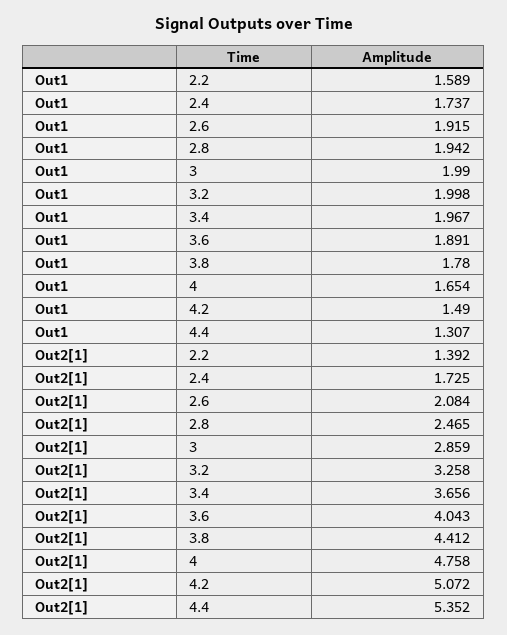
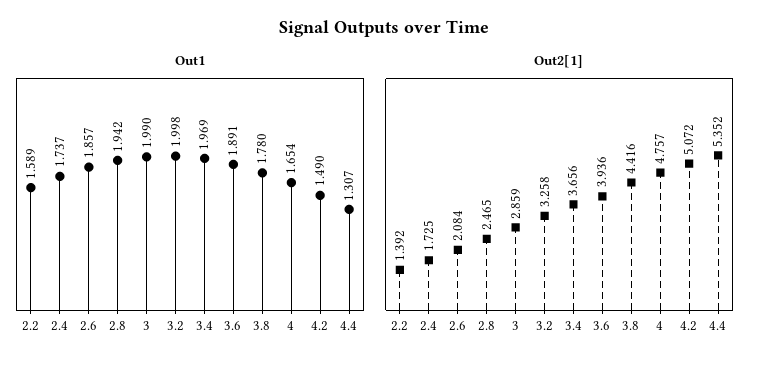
  {
    "Out1": {
      "2.2": 1.589,
      "2.4": 1.737,
-     "2.6": 1.915,
+     "2.6": 1.857,
      "2.8": 1.942,
      "3": 1.99,
      "3.2": 1.998,
-     "3.4": 1.967,
+     "3.4": 1.969,
      "3.6": 1.891,
      "3.8": 1.78,
      "4": 1.654,
      "4.2": 1.49,
      "4.4": 1.307
    },
    "Out2[1]": {
      "2.2": 1.392,
      "2.4": 1.725,
      "2.6": 2.084,
      "2.8": 2.465,
      "3": 2.859,
      "3.2": 3.258,
      "3.4": 3.656,
-     "3.6": 4.043,
+     "3.6": 3.936,
-     "3.8": 4.412,
+     "3.8": 4.416,
-     "4": 4.758,
+     "4": 4.757,
      "4.2": 5.072,
      "4.4": 5.352
    }
  }

